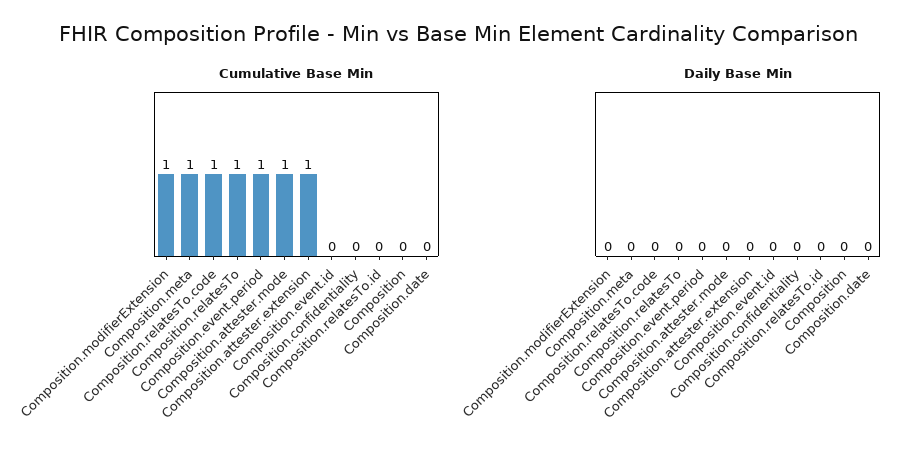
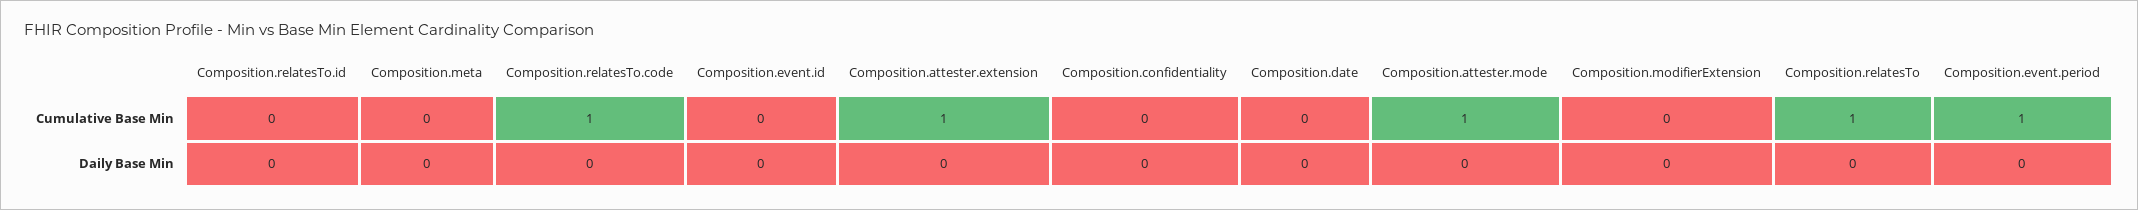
  {
    "Cumulative Base Min": {
-     "Composition.modifierExtension": 1,
+     "Composition.modifierExtension": 0,
-     "Composition.meta": 1,
+     "Composition.meta": 0,
      "Composition.relatesTo.code": 1,
      "Composition.relatesTo": 1,
      "Composition.event.period": 1,
      "Composition.attester.mode": 1,
      "Composition.attester.extension": 1,
      "Composition.event.id": 0,
      "Composition.confidentiality": 0,
      "Composition.relatesTo.id": 0,
-     "Composition": 0,
      "Composition.date": 0
    },
    "Daily Base Min": {
      "Composition.modifierExtension": 0,
      "Composition.meta": 0,
      "Composition.relatesTo.code": 0,
      "Composition.relatesTo": 0,
      "Composition.event.period": 0,
      "Composition.attester.mode": 0,
      "Composition.attester.extension": 0,
      "Composition.event.id": 0,
      "Composition.confidentiality": 0,
      "Composition.relatesTo.id": 0,
-     "Composition": 0,
      "Composition.date": 0
    }
  }

